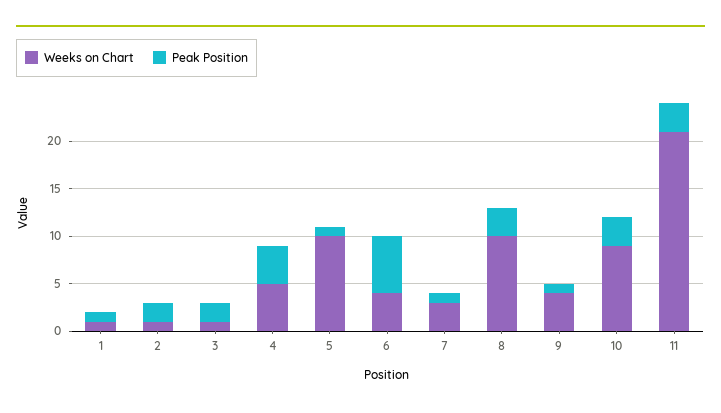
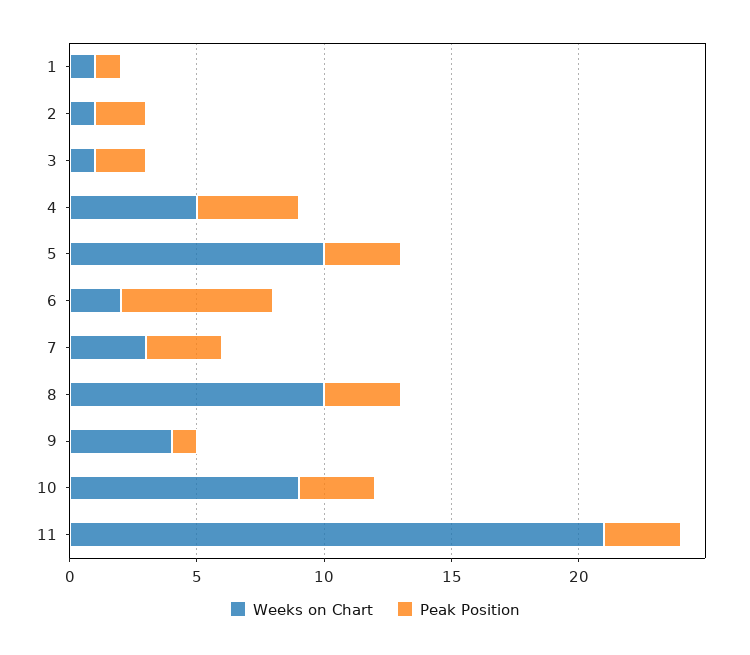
  {
    "Weeks on Chart": {
      "1": 1,
      "2": 1,
      "3": 1,
      "4": 5,
      "5": 10,
-     "6": 4,
+     "6": 2,
      "7": 3,
      "8": 10,
      "9": 4,
      "10": 9,
      "11": 21
    },
    "Peak Position": {
      "1": 1,
      "2": 2,
      "3": 2,
      "4": 4,
-     "5": 1,
+     "5": 3,
      "6": 6,
-     "7": 1,
+     "7": 3,
      "8": 3,
      "9": 1,
      "10": 3,
      "11": 3
    }
  }

